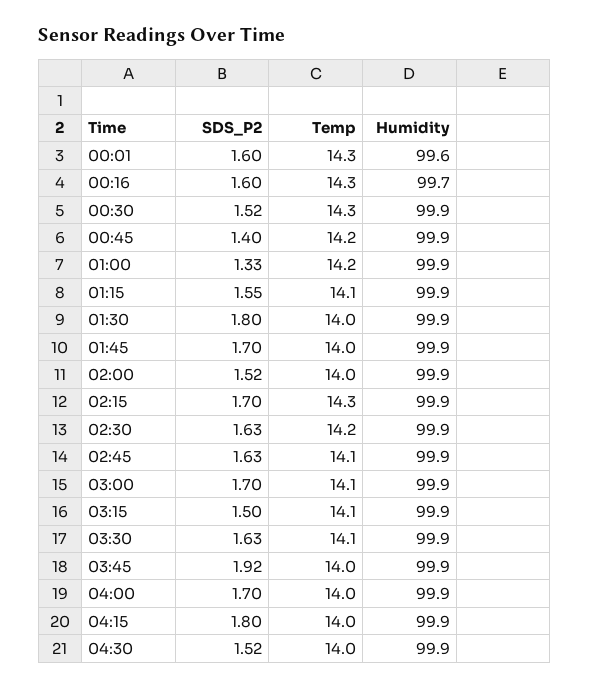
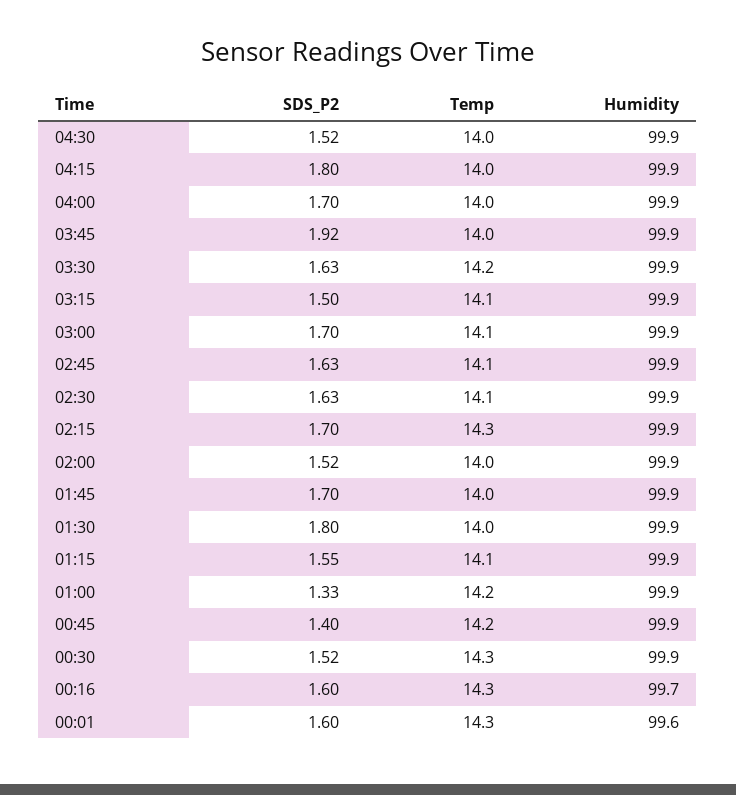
  {
    "SDS_P2": {
      "00:01": 1.6,
      "00:16": 1.6,
      "00:30": 1.52,
      "00:45": 1.4,
      "01:00": 1.33,
      "01:15": 1.55,
      "01:30": 1.8,
      "01:45": 1.7,
      "02:00": 1.52,
      "02:15": 1.7,
      "02:30": 1.63,
      "02:45": 1.63,
      "03:00": 1.7,
      "03:15": 1.5,
      "03:30": 1.63,
      "03:45": 1.92,
      "04:00": 1.7,
      "04:15": 1.8,
      "04:30": 1.52
    },
    "Temp": {
      "00:01": 14.3,
      "00:16": 14.3,
      "00:30": 14.3,
      "00:45": 14.2,
      "01:00": 14.2,
      "01:15": 14.1,
      "01:30": 14,
      "01:45": 14,
      "02:00": 14,
      "02:15": 14.3,
-     "02:30": 14.2,
+     "02:30": 14.1,
      "02:45": 14.1,
      "03:00": 14.1,
      "03:15": 14.1,
-     "03:30": 14.1,
+     "03:30": 14.2,
      "03:45": 14,
      "04:00": 14,
      "04:15": 14,
      "04:30": 14
    },
    "Humidity": {
      "00:01": 99.6,
      "00:16": 99.7,
      "00:30": 99.9,
      "00:45": 99.9,
      "01:00": 99.9,
      "01:15": 99.9,
      "01:30": 99.9,
      "01:45": 99.9,
      "02:00": 99.9,
      "02:15": 99.9,
      "02:30": 99.9,
      "02:45": 99.9,
      "03:00": 99.9,
      "03:15": 99.9,
      "03:30": 99.9,
      "03:45": 99.9,
      "04:00": 99.9,
      "04:15": 99.9,
      "04:30": 99.9
    }
  }

